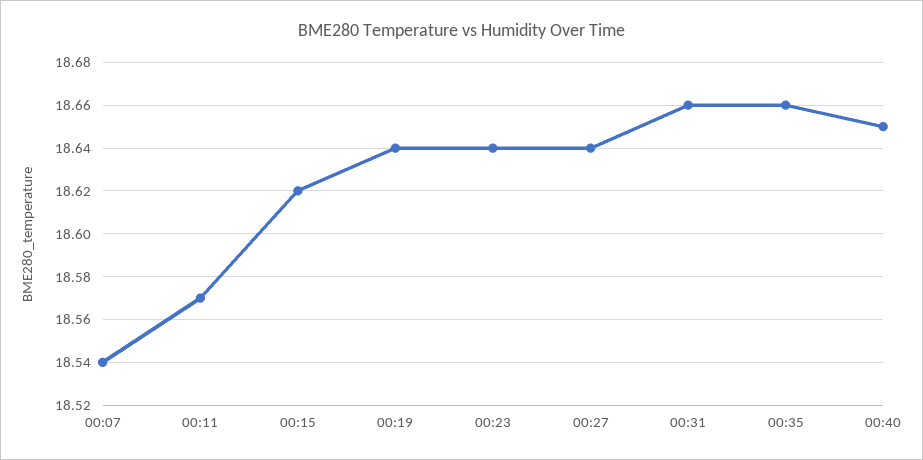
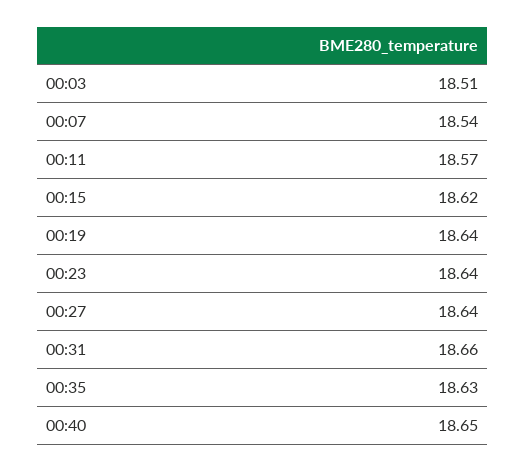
  {
    "00:07": 18.54,
    "00:11": 18.57,
    "00:15": 18.62,
    "00:19": 18.64,
    "00:23": 18.64,
    "00:27": 18.64,
    "00:31": 18.66,
-   "00:35": 18.66,
+   "00:35": 18.63,
-   "00:40": 18.65
+   "00:40": 18.65,
+   "00:03": 18.51
  }

